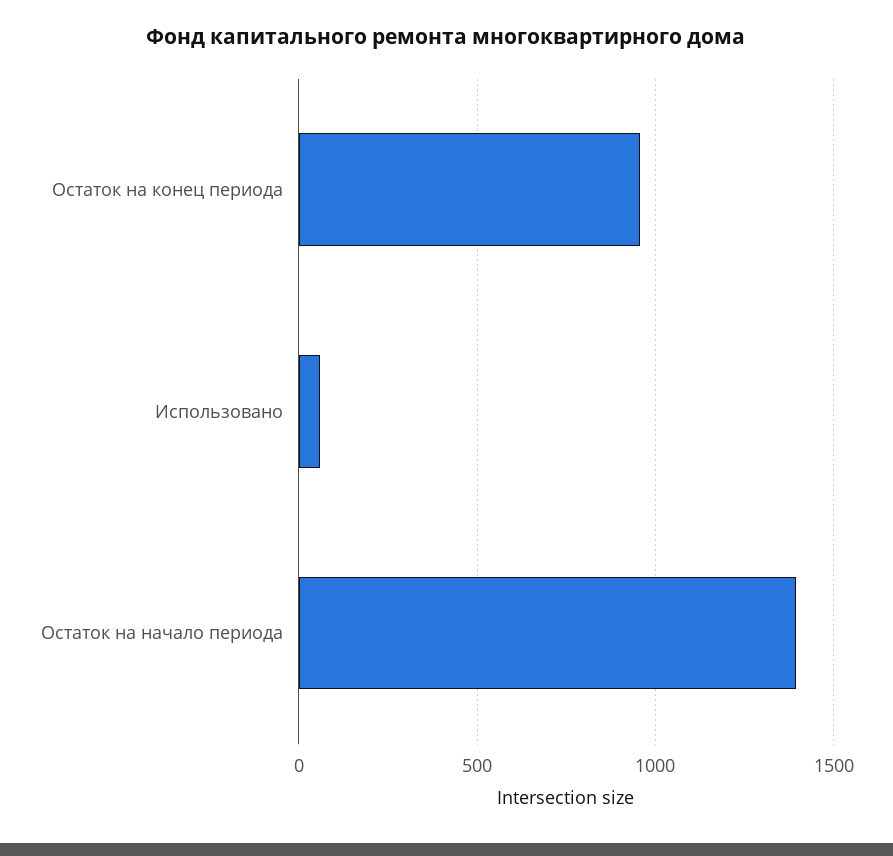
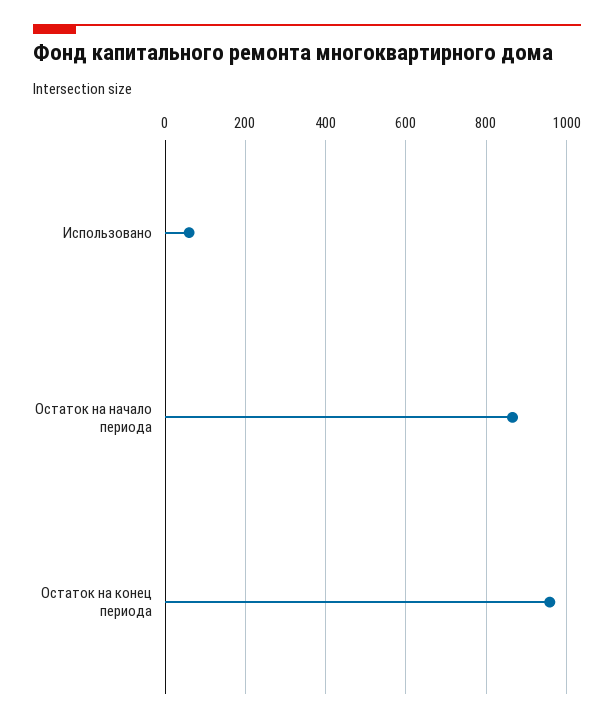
  {
    "Остаток на конец периода": 960,
    "Использовано": 60,
-   "Остаток на начало периода": 1400
+   "Остаток на начало периода": 860
  }

